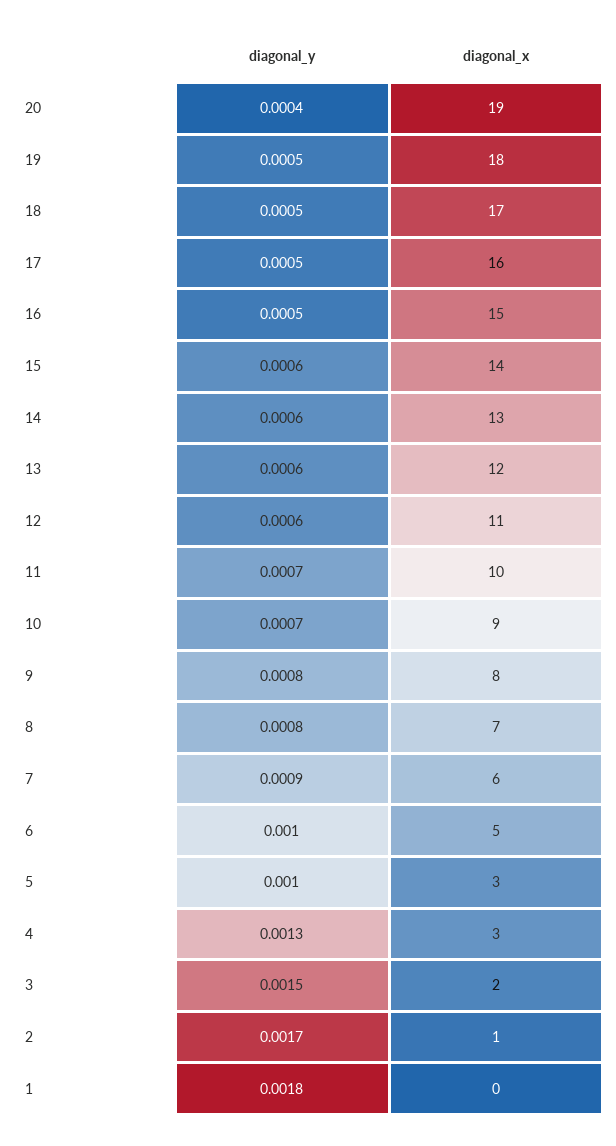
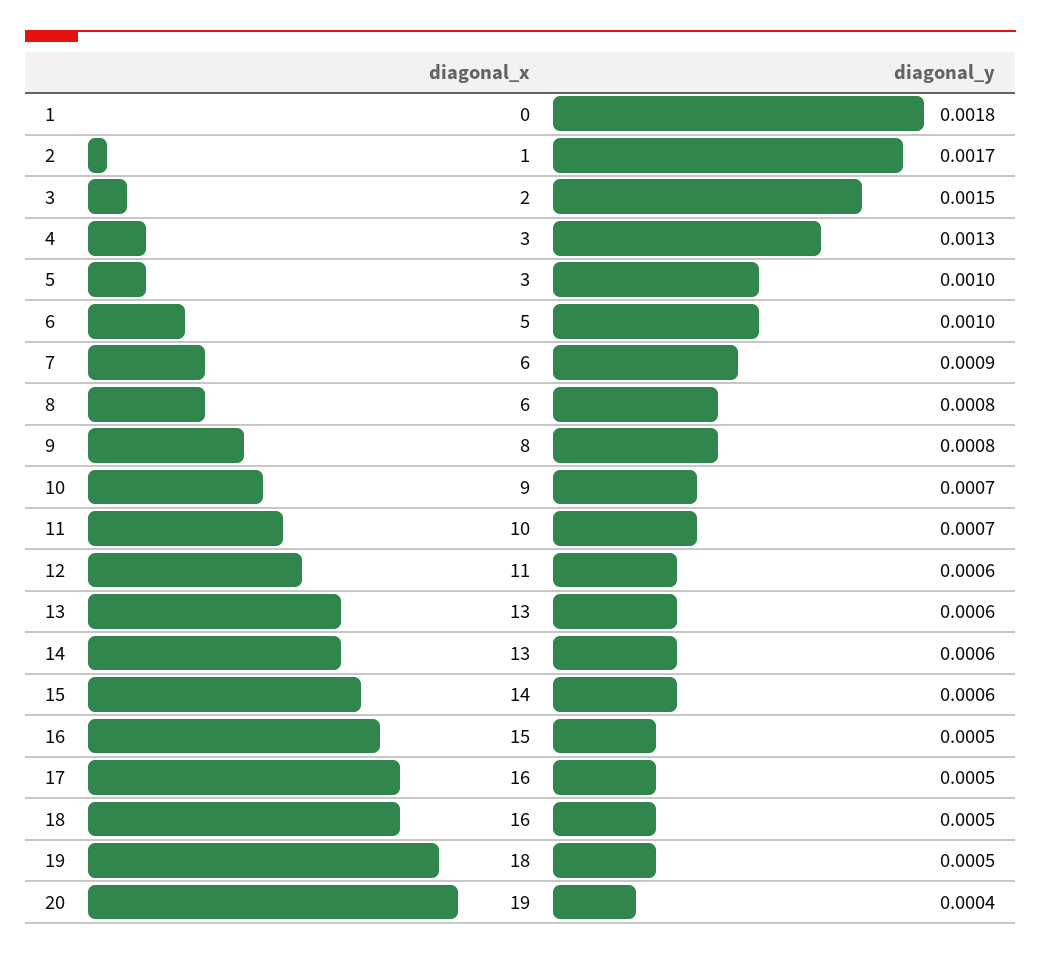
  {
    "diagonal_y": {
      "20": 0.0004,
      "19": 0.0005,
      "18": 0.0005,
      "17": 0.0005,
      "16": 0.0005,
      "15": 0.0006,
      "14": 0.0006,
      "13": 0.0006,
      "12": 0.0006,
      "11": 0.0007,
      "10": 0.0007,
      "9": 0.0008,
      "8": 0.0008,
      "7": 0.0009,
      "6": 0.001,
      "5": 0.001,
      "4": 0.0013,
      "3": 0.0015,
      "2": 0.0017,
      "1": 0.0018
    },
    "diagonal_x": {
      "20": 19,
      "19": 18,
-     "18": 17,
+     "18": 16,
      "17": 16,
      "16": 15,
      "15": 14,
      "14": 13,
-     "13": 12,
+     "13": 13,
      "12": 11,
      "11": 10,
      "10": 9,
      "9": 8,
-     "8": 7,
+     "8": 6,
      "7": 6,
      "6": 5,
      "5": 3,
      "4": 3,
      "3": 2,
      "2": 1,
      "1": 0
    }
  }

